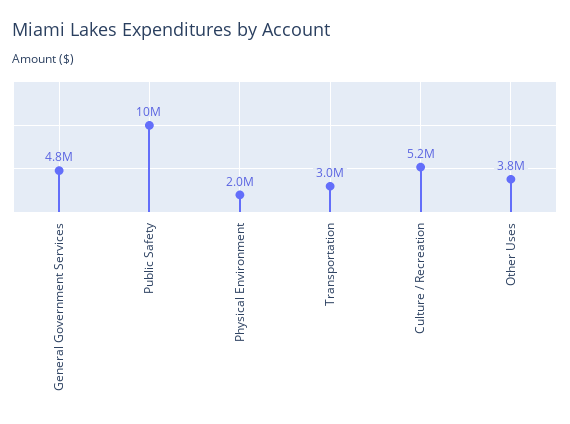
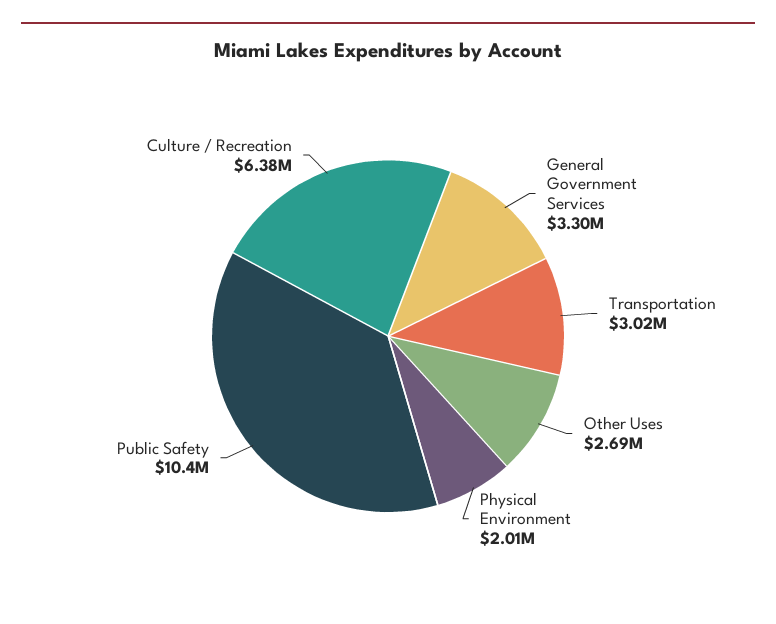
  {
-   "General Government Services": 4800000,
+   "General Government Services": 3300000,
    "Public Safety": 10400000,
    "Physical Environment": 2010000,
    "Transportation": 3020000,
-   "Culture / Recreation": 5200000,
+   "Culture / Recreation": 6380000,
-   "Other Uses": 3800000
+   "Other Uses": 2690000
  }

